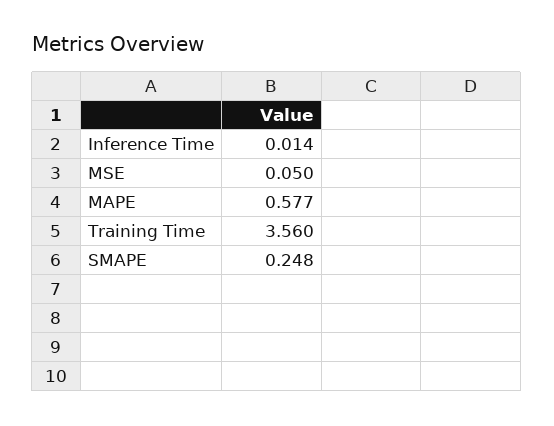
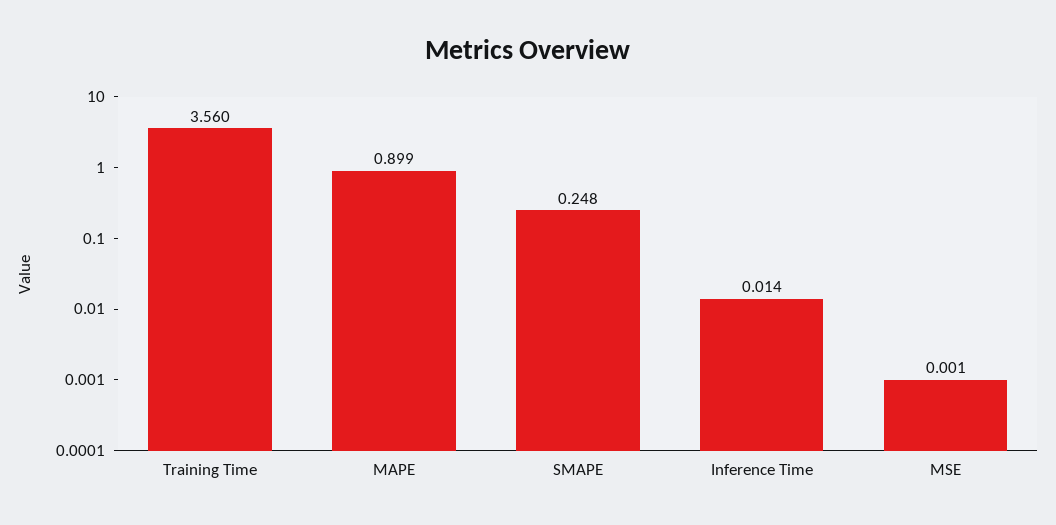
  {
    "Inference Time": 0.014,
-   "MSE": 0.05,
+   "MSE": 0.001,
-   "MAPE": 0.577,
+   "MAPE": 0.899,
    "Training Time": 3.56,
    "SMAPE": 0.248
  }

